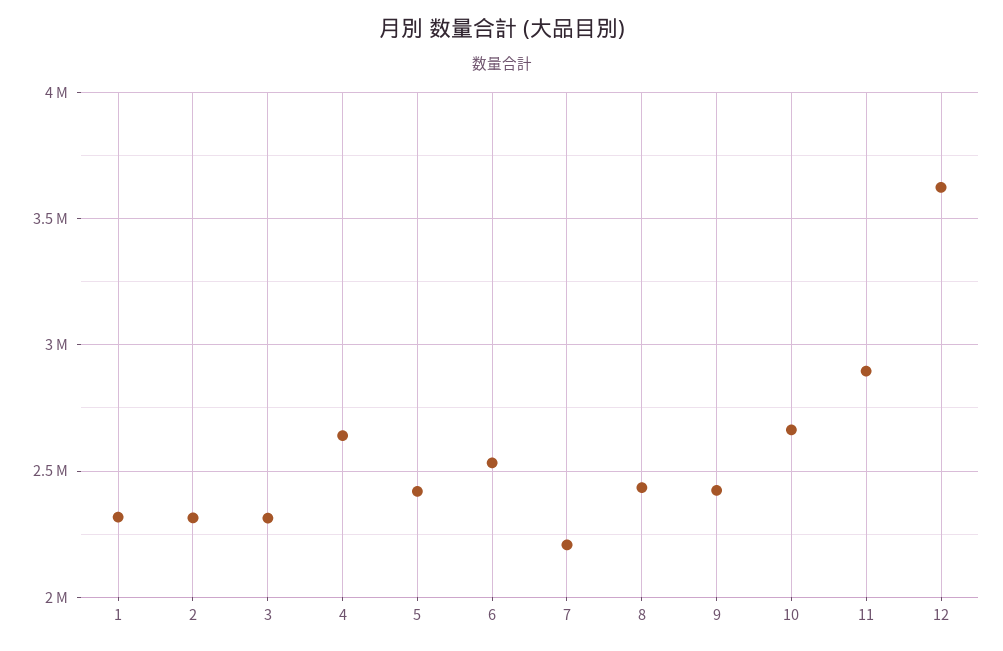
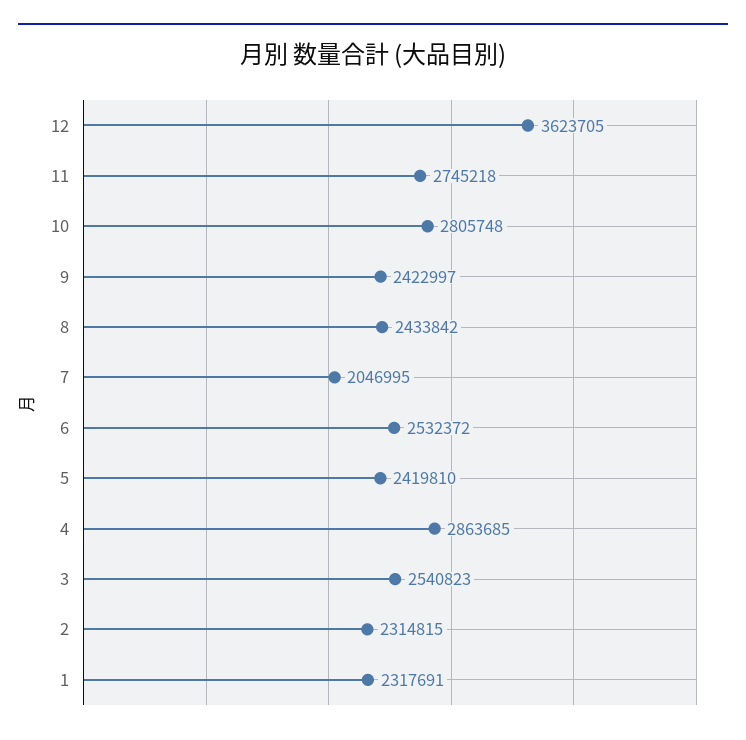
  {
    "1": 2317691,
    "2": 2314815,
-   "3": 2300000,
+   "3": 2540823,
-   "4": 2650000,
+   "4": 2863685,
    "5": 2419810,
    "6": 2532372,
-   "7": 2200000,
+   "7": 2046995,
    "8": 2433842,
    "9": 2422997,
-   "10": 2650000,
+   "10": 2805748,
-   "11": 2900000,
+   "11": 2745218,
    "12": 3623705
  }

